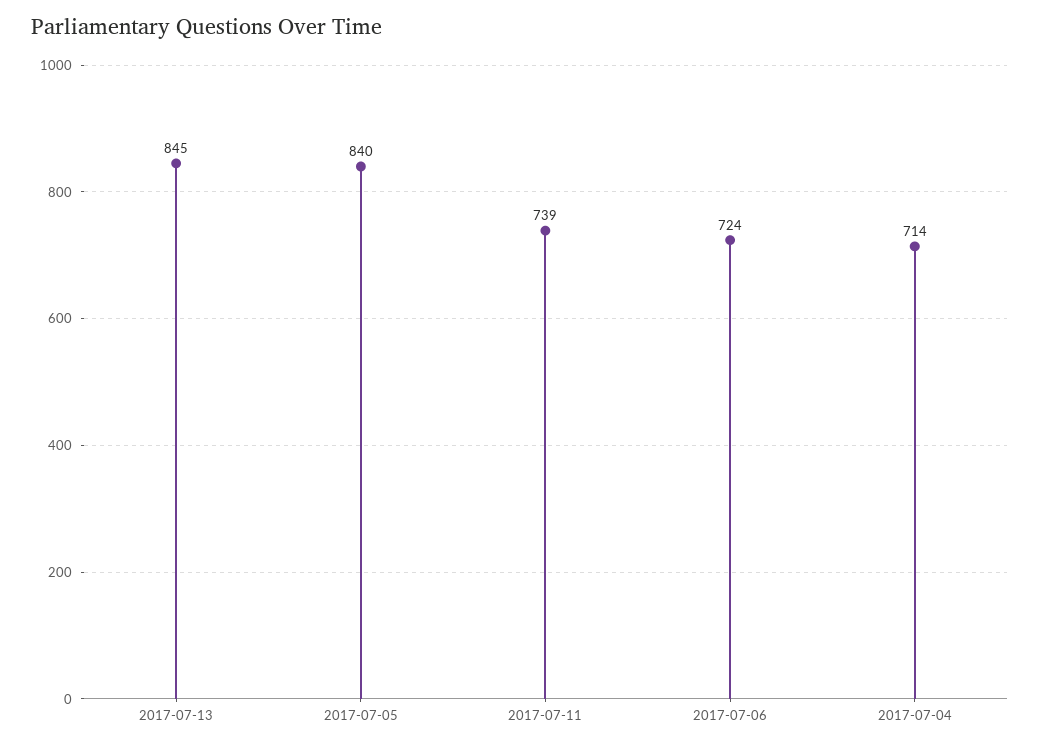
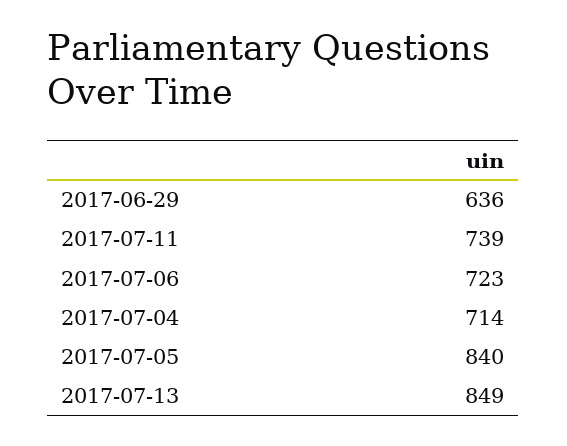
  {
-   "2017-07-13": 845,
+   "2017-07-13": 849,
    "2017-07-05": 840,
    "2017-07-11": 739,
-   "2017-07-06": 724,
+   "2017-07-06": 723,
-   "2017-07-04": 714
+   "2017-07-04": 714,
+   "2017-06-29": 636
  }

